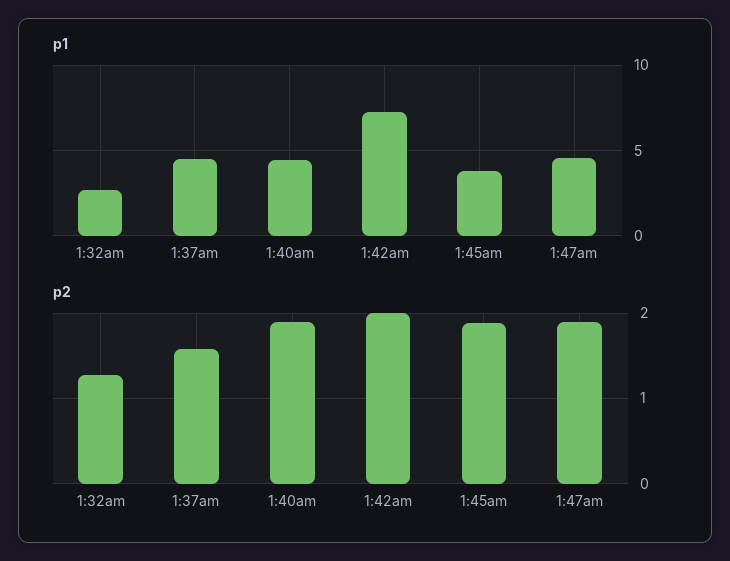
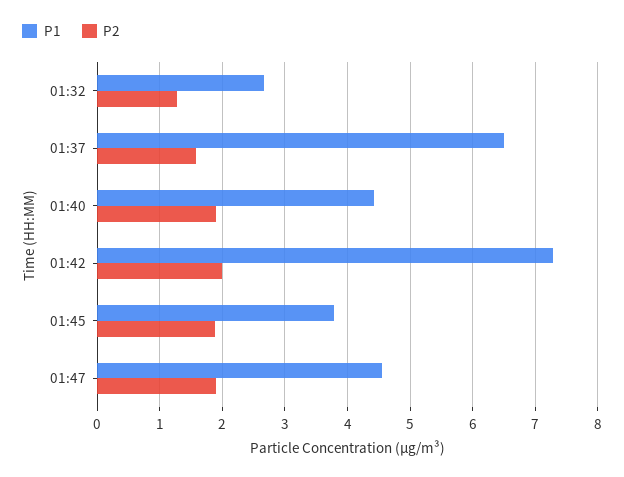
  {
    "p1": {
      "1:32am": 2.7,
-     "1:37am": 4.5,
+     "1:37am": 6.5,
      "1:40am": 4.4,
      "1:42am": 7.3,
      "1:45am": 3.8,
      "1:47am": 4.6
    },
    "p2": {
      "1:32am": 1.3,
      "1:37am": 1.6,
      "1:40am": 1.9,
      "1:42am": 2,
      "1:45am": 1.9,
      "1:47am": 1.9
    }
  }

